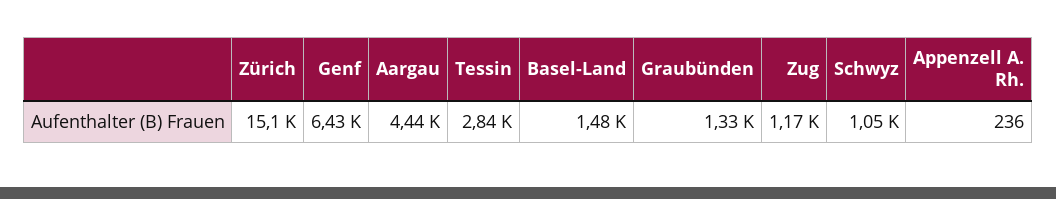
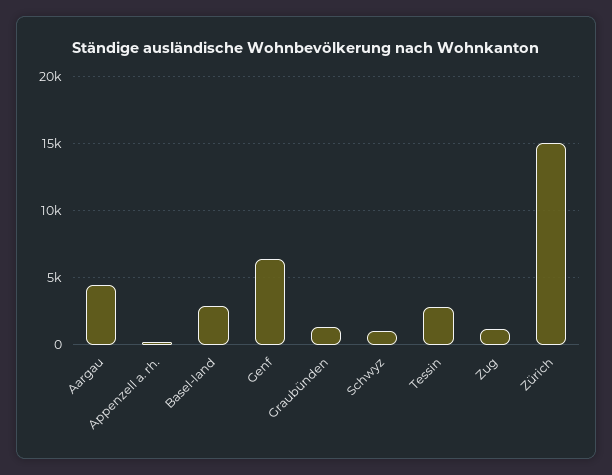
  {
    "Zürich": 15100,
    "Genf": 6430,
    "Aargau": 4440,
    "Tessin": 2840,
-   "Basel-Land": 1480,
+   "Basel-Land": 3000,
    "Graubünden": 1330,
    "Zug": 1170,
    "Schwyz": 1050,
    "Appenzell A. Rh.": 236
  }

